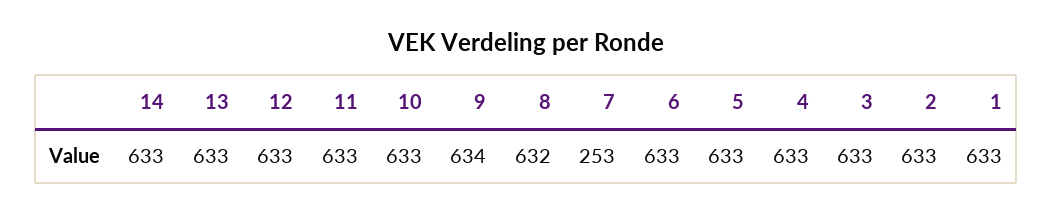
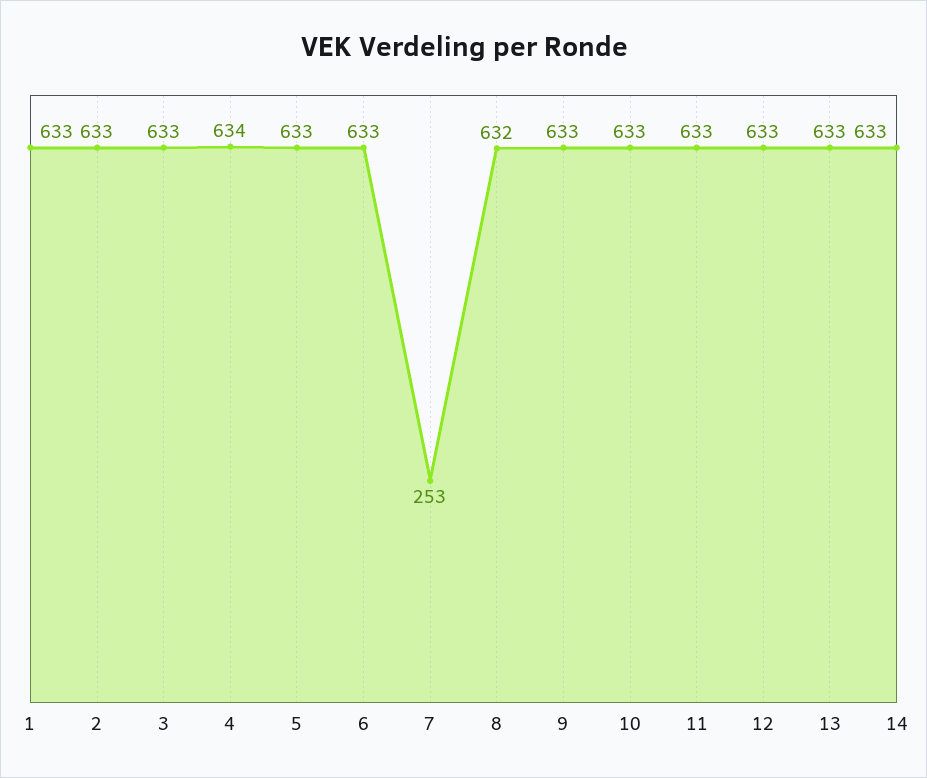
  {
    "14": 633,
    "13": 633,
    "12": 633,
    "11": 633,
    "10": 633,
-   "9": 634,
+   "9": 633,
    "8": 632,
    "7": 253,
    "6": 633,
    "5": 633,
-   "4": 633,
+   "4": 634,
    "3": 633,
    "2": 633,
    "1": 633
  }

